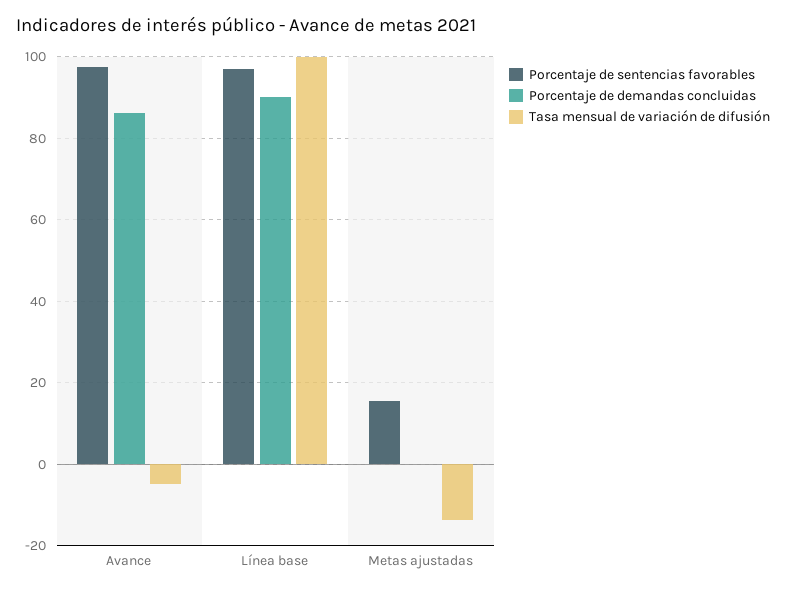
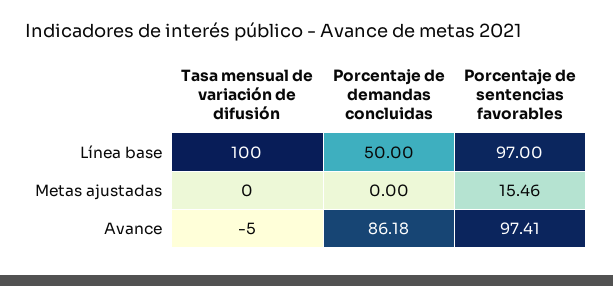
  {
    "Porcentaje de sentencias favorables": {
      "Avance": 97.41,
      "Línea base": 97,
      "Metas ajustadas": 15.46
    },
    "Porcentaje de demandas concluidas": {
      "Avance": 86.18,
-     "Línea base": 90,
+     "Línea base": 50,
      "Metas ajustadas": 0
    },
    "Tasa mensual de variación de difusión": {
      "Avance": -5,
      "Línea base": 100,
-     "Metas ajustadas": -14
+     "Metas ajustadas": 0
    }
  }

